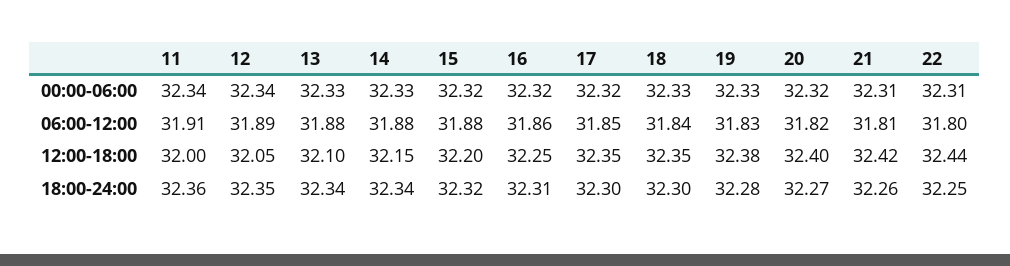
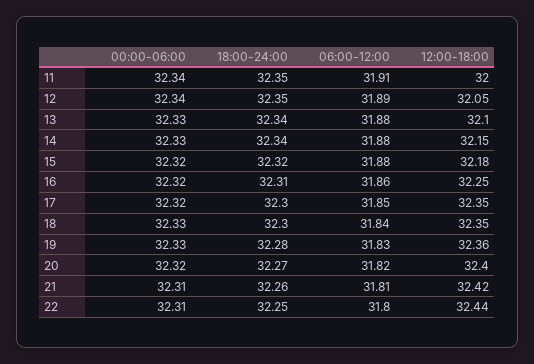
  {
    "11": {
      "00:00-06:00": 32.34,
      "06:00-12:00": 31.91,
      "12:00-18:00": 32,
-     "18:00-24:00": 32.36
+     "18:00-24:00": 32.35
    },
    "12": {
      "00:00-06:00": 32.34,
      "06:00-12:00": 31.89,
      "12:00-18:00": 32.05,
      "18:00-24:00": 32.35
    },
    "13": {
      "00:00-06:00": 32.33,
      "06:00-12:00": 31.88,
      "12:00-18:00": 32.1,
      "18:00-24:00": 32.34
    },
    "14": {
      "00:00-06:00": 32.33,
      "06:00-12:00": 31.88,
      "12:00-18:00": 32.15,
      "18:00-24:00": 32.34
    },
    "15": {
      "00:00-06:00": 32.32,
      "06:00-12:00": 31.88,
-     "12:00-18:00": 32.2,
+     "12:00-18:00": 32.18,
      "18:00-24:00": 32.32
    },
    "16": {
      "00:00-06:00": 32.32,
      "06:00-12:00": 31.86,
      "12:00-18:00": 32.25,
      "18:00-24:00": 32.31
    },
    "17": {
      "00:00-06:00": 32.32,
      "06:00-12:00": 31.85,
      "12:00-18:00": 32.35,
      "18:00-24:00": 32.3
    },
    "18": {
      "00:00-06:00": 32.33,
      "06:00-12:00": 31.84,
      "12:00-18:00": 32.35,
      "18:00-24:00": 32.3
    },
    "19": {
      "00:00-06:00": 32.33,
      "06:00-12:00": 31.83,
-     "12:00-18:00": 32.38,
+     "12:00-18:00": 32.36,
      "18:00-24:00": 32.28
    },
    "20": {
      "00:00-06:00": 32.32,
      "06:00-12:00": 31.82,
      "12:00-18:00": 32.4,
      "18:00-24:00": 32.27
    },
    "21": {
      "00:00-06:00": 32.31,
      "06:00-12:00": 31.81,
      "12:00-18:00": 32.42,
      "18:00-24:00": 32.26
    },
    "22": {
      "00:00-06:00": 32.31,
      "06:00-12:00": 31.8,
      "12:00-18:00": 32.44,
      "18:00-24:00": 32.25
    }
  }

